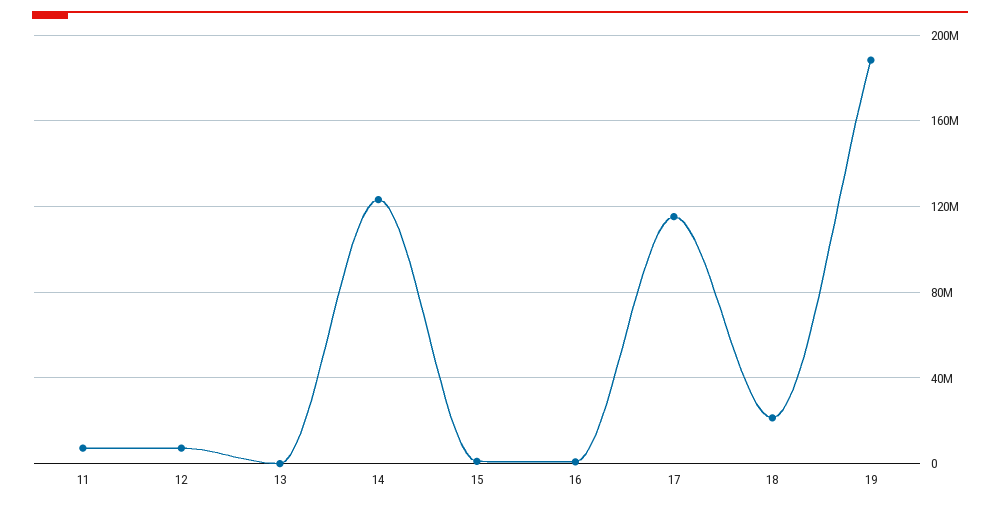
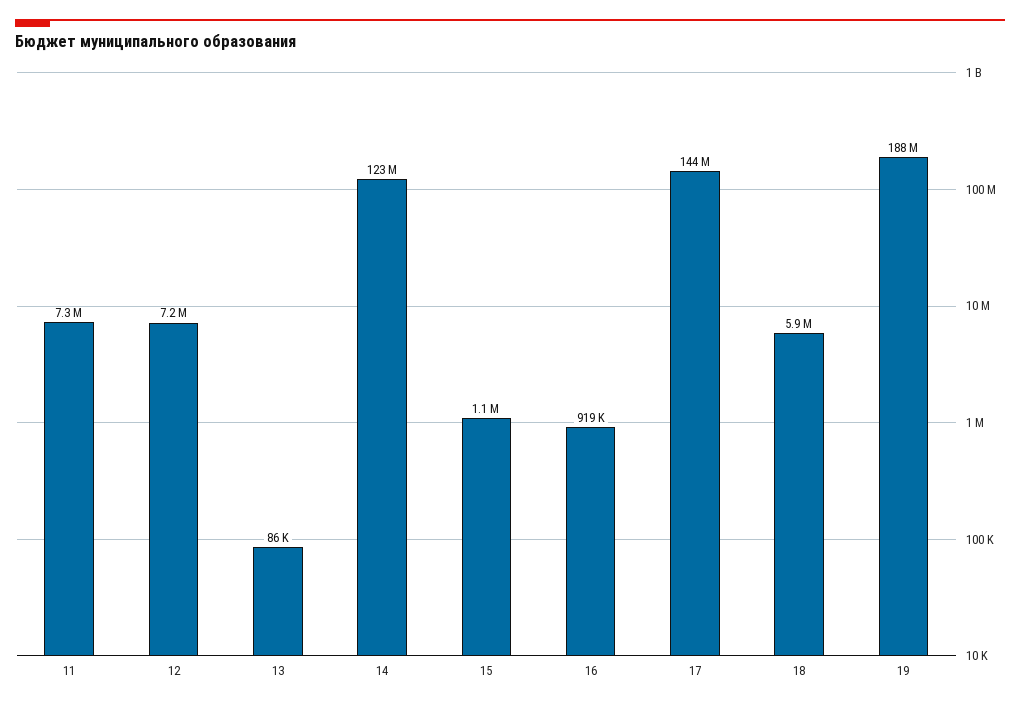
  {
    "11": 7300000,
    "12": 7200000,
    "13": 86000,
    "14": 123000000,
    "15": 1100000,
    "16": 919000,
-   "17": 115000000,
+   "17": 144000000,
-   "18": 20000000,
+   "18": 5900000,
    "19": 188000000
  }

